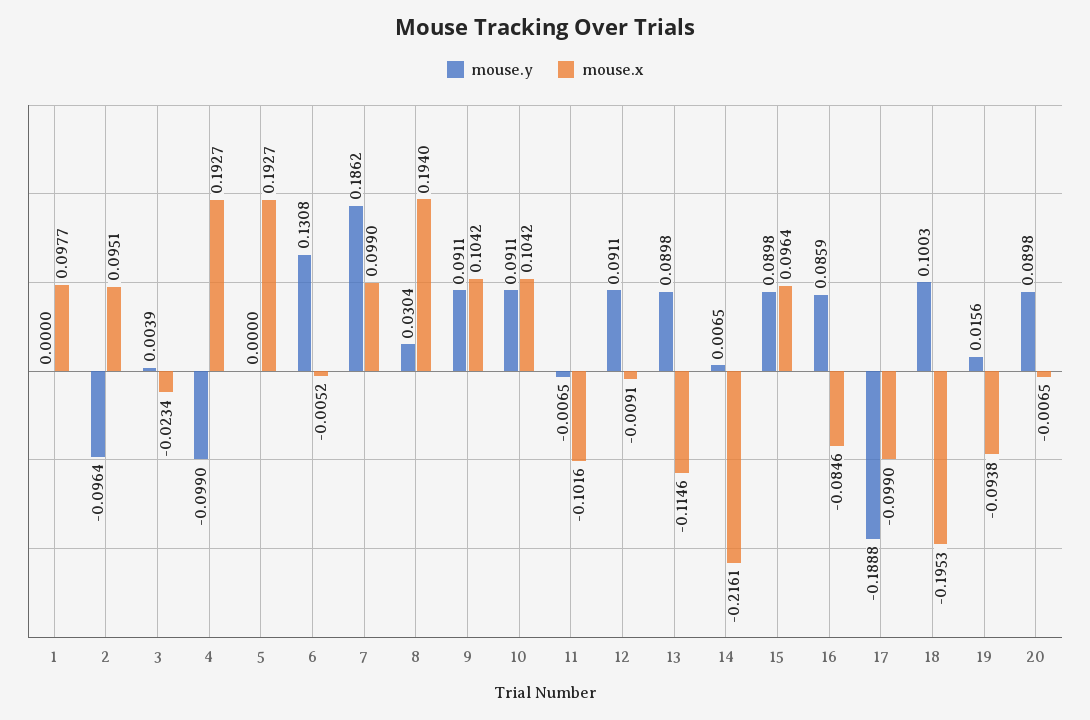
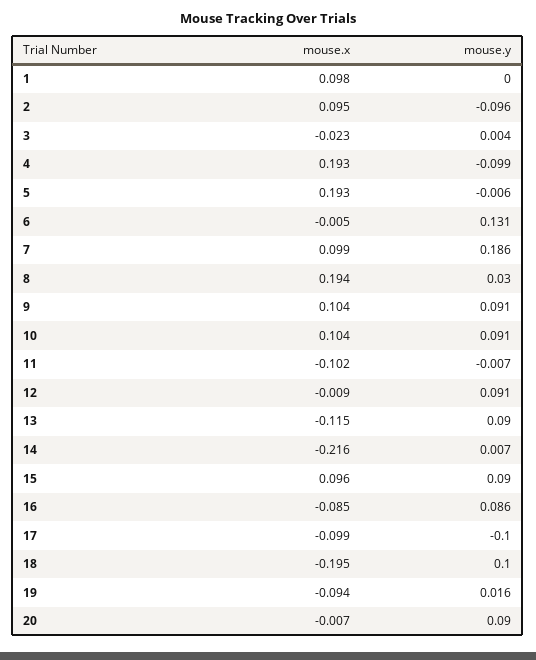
  {
    "mouse.y": {
      "1": 0,
      "2": -0.0964,
      "3": 0.0039,
      "4": -0.099,
-     "5": 0,
+     "5": -0.006,
      "6": 0.1308,
      "7": 0.1862,
      "8": 0.0304,
      "9": 0.0911,
      "10": 0.0911,
      "11": -0.0065,
      "12": 0.0911,
      "13": 0.0898,
      "14": 0.0065,
      "15": 0.0898,
      "16": 0.0859,
-     "17": -0.1888,
+     "17": -0.1,
      "18": 0.1003,
      "19": 0.0156,
      "20": 0.0898
    },
    "mouse.x": {
      "1": 0.0977,
      "2": 0.0951,
      "3": -0.0234,
      "4": 0.1927,
      "5": 0.1927,
      "6": -0.0052,
      "7": 0.099,
      "8": 0.194,
      "9": 0.1042,
      "10": 0.1042,
      "11": -0.1016,
      "12": -0.0091,
      "13": -0.1146,
      "14": -0.2161,
      "15": 0.0964,
      "16": -0.0846,
      "17": -0.099,
      "18": -0.1953,
      "19": -0.0938,
      "20": -0.0065
    }
  }

